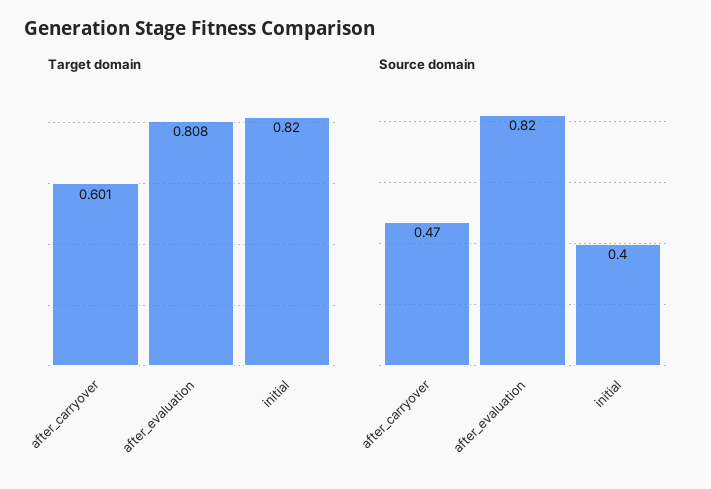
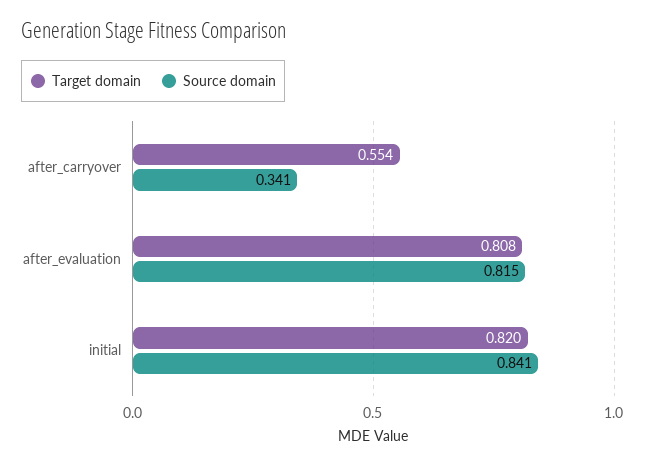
  {
    "Target domain": {
-     "after_carryover": 0.601,
+     "after_carryover": 0.554,
      "after_evaluation": 0.808,
      "initial": 0.82
    },
    "Source domain": {
-     "after_carryover": 0.47,
+     "after_carryover": 0.341,
      "after_evaluation": 0.815,
-     "initial": 0.4
+     "initial": 0.841
    }
  }

